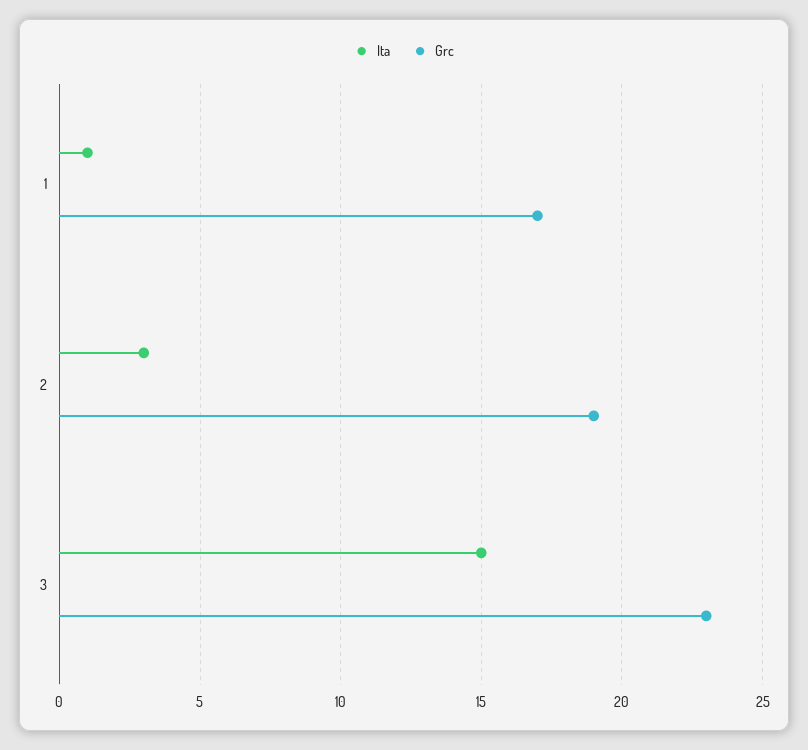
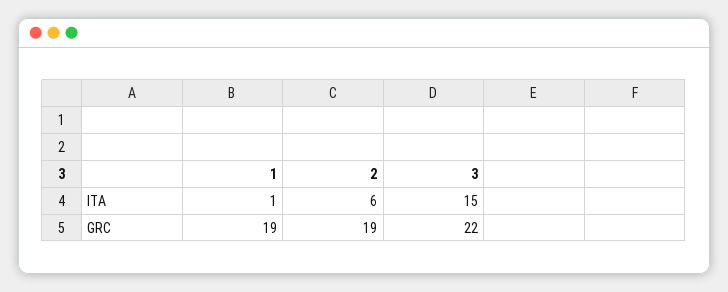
  {
    "Ita": {
      "1": 1,
-     "2": 3,
+     "2": 6,
      "3": 15
    },
    "Grc": {
-     "1": 17,
+     "1": 19,
      "2": 19,
-     "3": 23
+     "3": 22
    }
  }

